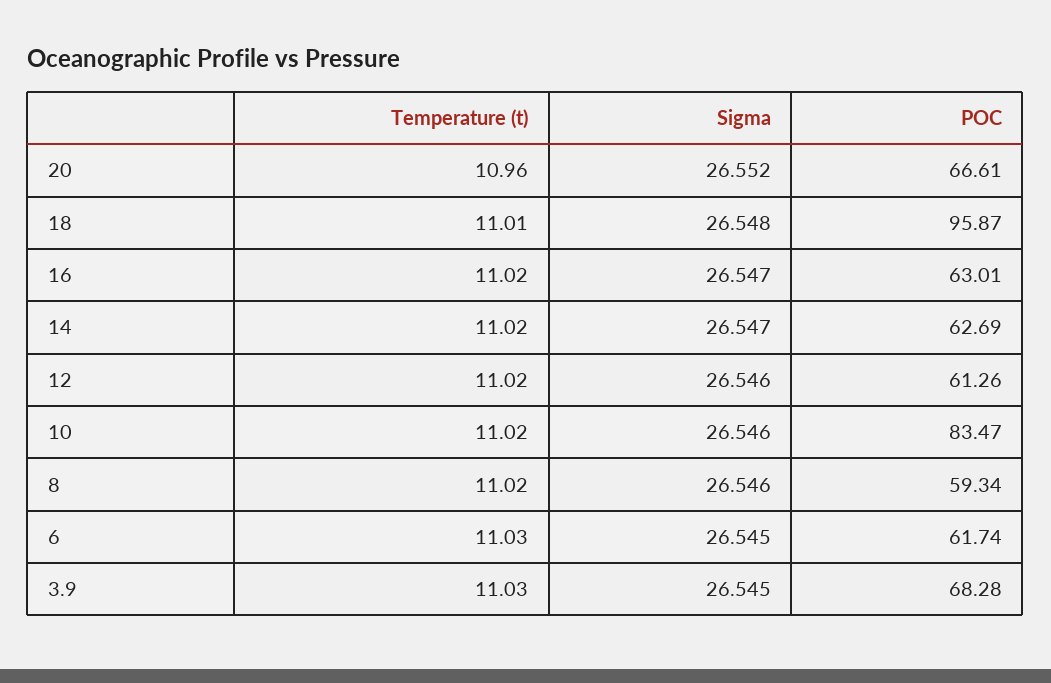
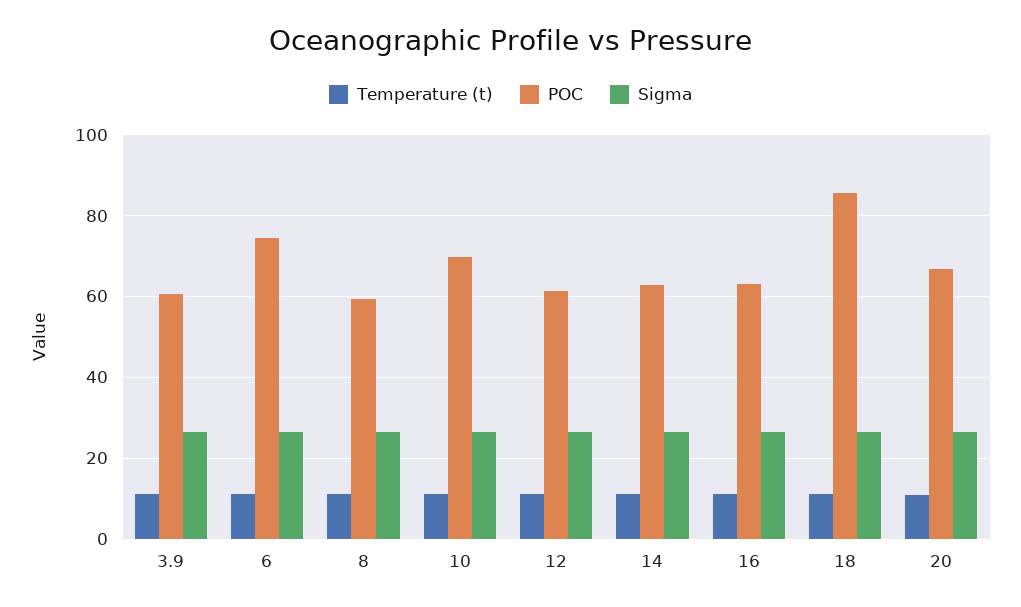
  {
    "Temperature (t)": {
      "20": 10.96,
      "18": 11.01,
      "16": 11.02,
      "14": 11.02,
      "12": 11.02,
      "10": 11.02,
      "8": 11.02,
      "6": 11.03,
      "3.9": 11.03
    },
    "Sigma": {
      "20": 26.552,
      "18": 26.548,
      "16": 26.547,
      "14": 26.547,
      "12": 26.546,
      "10": 26.546,
      "8": 26.546,
      "6": 26.545,
      "3.9": 26.545
    },
    "POC": {
      "20": 66.61,
-     "18": 95.87,
+     "18": 86,
      "16": 63.01,
      "14": 62.69,
      "12": 61.26,
-     "10": 83.47,
+     "10": 70,
      "8": 59.34,
-     "6": 61.74,
+     "6": 74,
-     "3.9": 68.28
+     "3.9": 60
    }
  }

